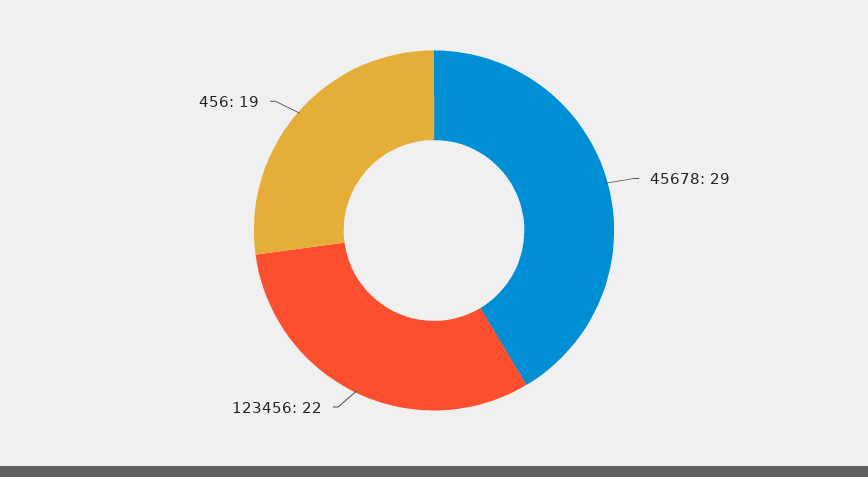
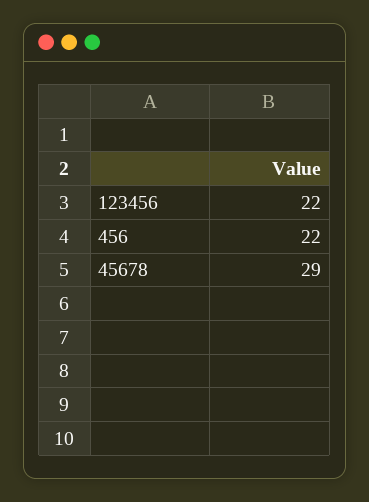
  {
    "45678": 29,
    "123456": 22,
-   "456": 19
+   "456": 22
  }

